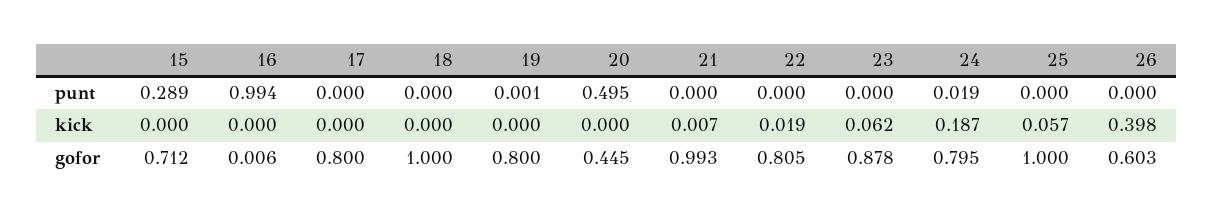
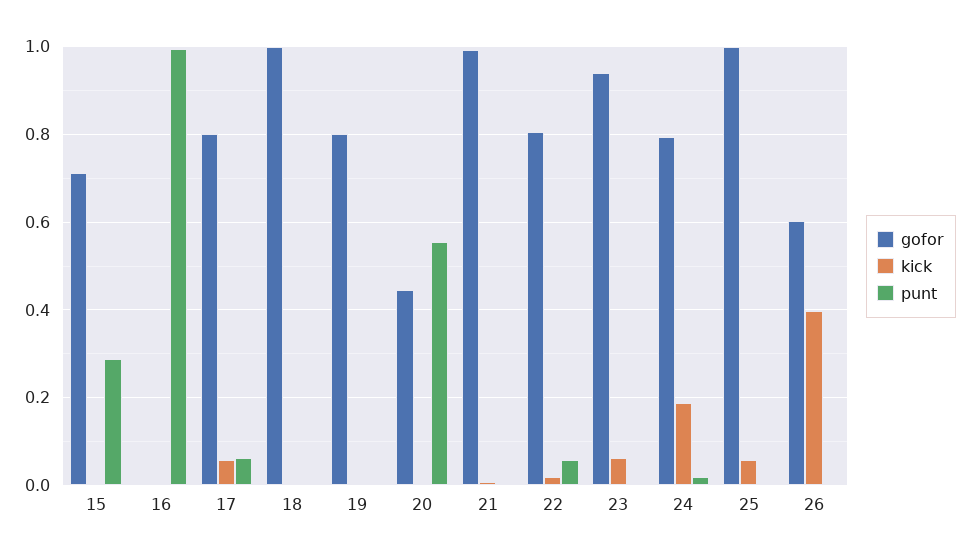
  {
    "punt": {
      "15": 0.289,
      "16": 0.994,
-     "17": 0,
+     "17": 0.06,
      "18": 0,
      "19": 0.001,
-     "20": 0.495,
+     "20": 0.56,
      "21": 0,
-     "22": 0,
+     "22": 0.06,
      "23": 0,
      "24": 0.019,
      "25": 0,
      "26": 0
    },
    "kick": {
      "15": 0,
      "16": 0,
-     "17": 0,
+     "17": 0.06,
      "18": 0,
      "19": 0,
      "20": 0,
      "21": 0.007,
      "22": 0.019,
      "23": 0.062,
      "24": 0.187,
      "25": 0.057,
      "26": 0.398
    },
    "gofor": {
      "15": 0.712,
      "16": 0.006,
      "17": 0.8,
      "18": 1,
      "19": 0.8,
      "20": 0.445,
      "21": 0.993,
      "22": 0.805,
-     "23": 0.878,
+     "23": 0.94,
      "24": 0.795,
      "25": 1,
      "26": 0.603
    }
  }

